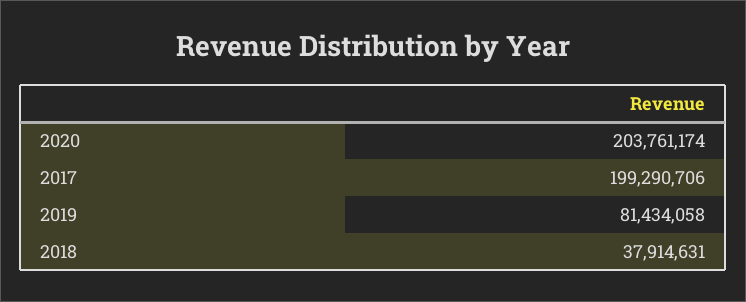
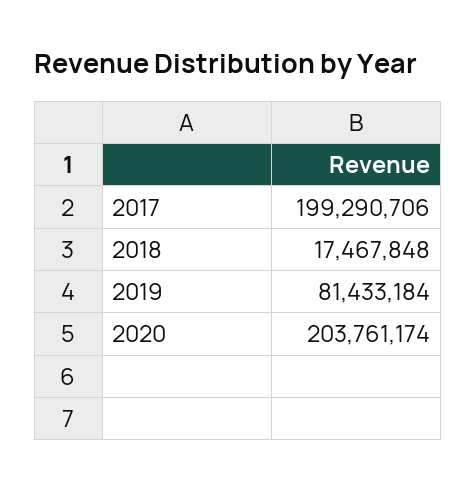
  {
    "2020": 203761174,
    "2017": 199290706,
-   "2019": 81434058,
+   "2019": 81433184,
-   "2018": 37914631
+   "2018": 17467848
  }

